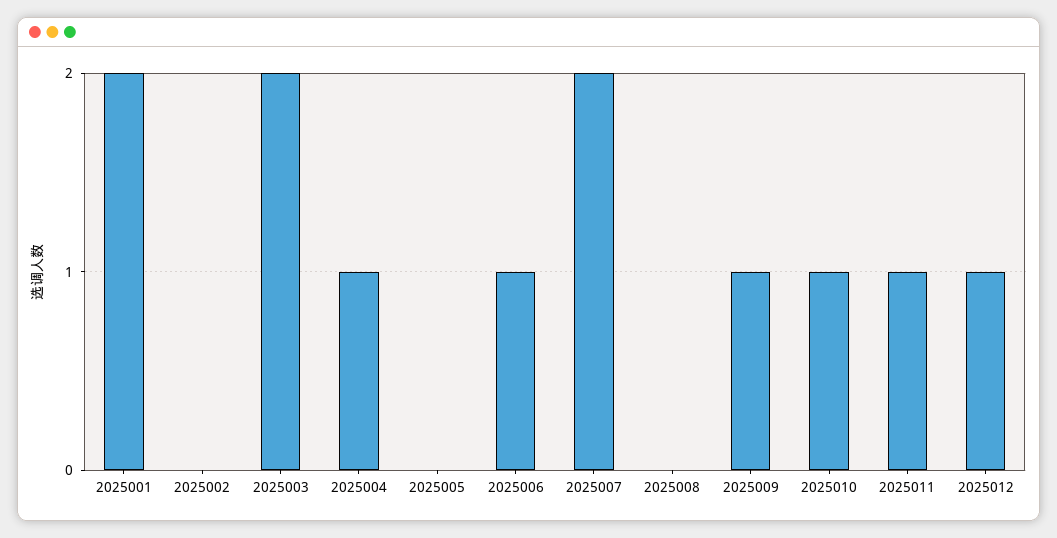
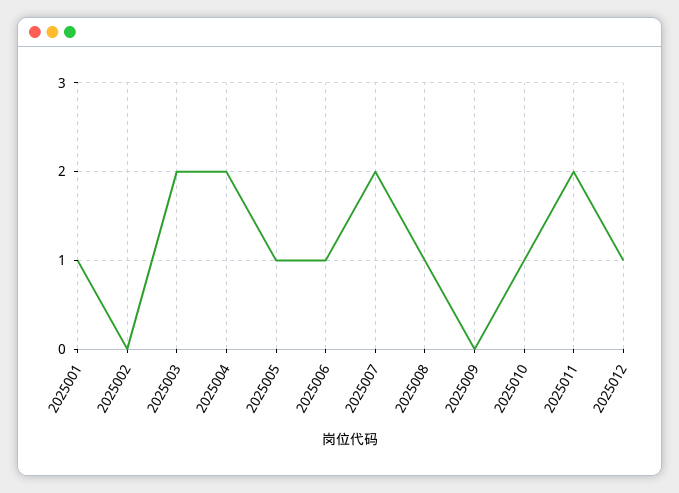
  {
-   "2025001": 2,
+   "2025001": 1,
    "2025002": 0,
    "2025003": 2,
-   "2025004": 1,
+   "2025004": 2,
-   "2025005": 0,
+   "2025005": 1,
    "2025006": 1,
    "2025007": 2,
-   "2025008": 0,
+   "2025008": 1,
-   "2025009": 1,
+   "2025009": 0,
    "2025010": 1,
-   "2025011": 1,
+   "2025011": 2,
    "2025012": 1
  }

